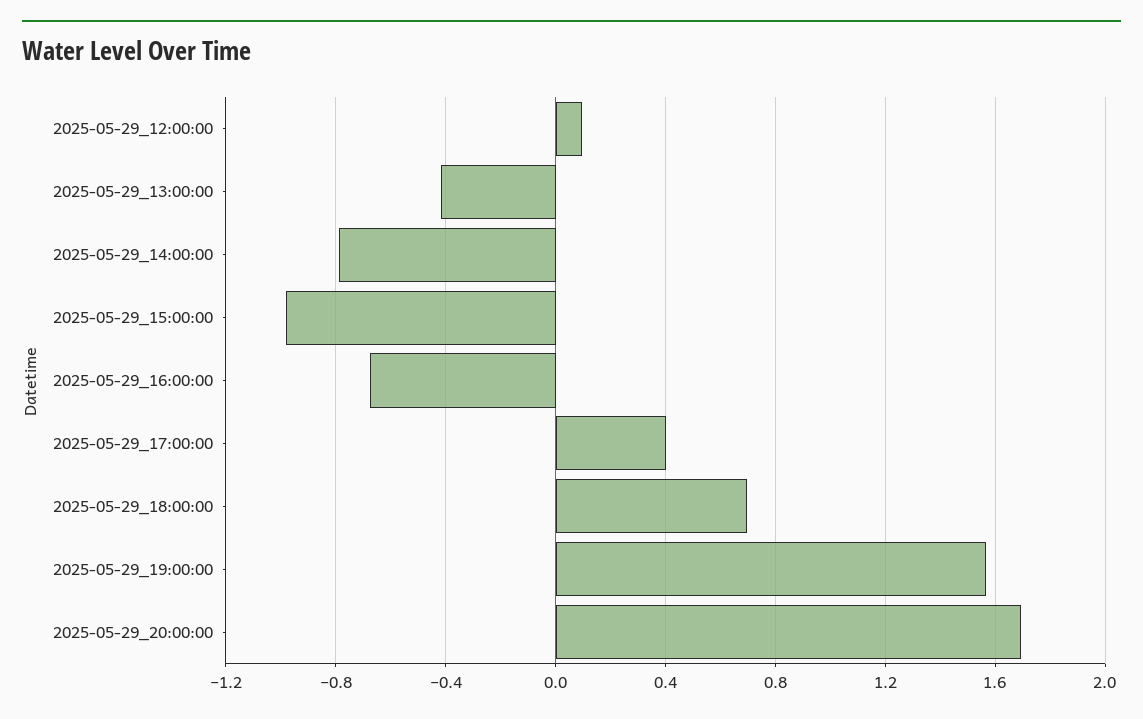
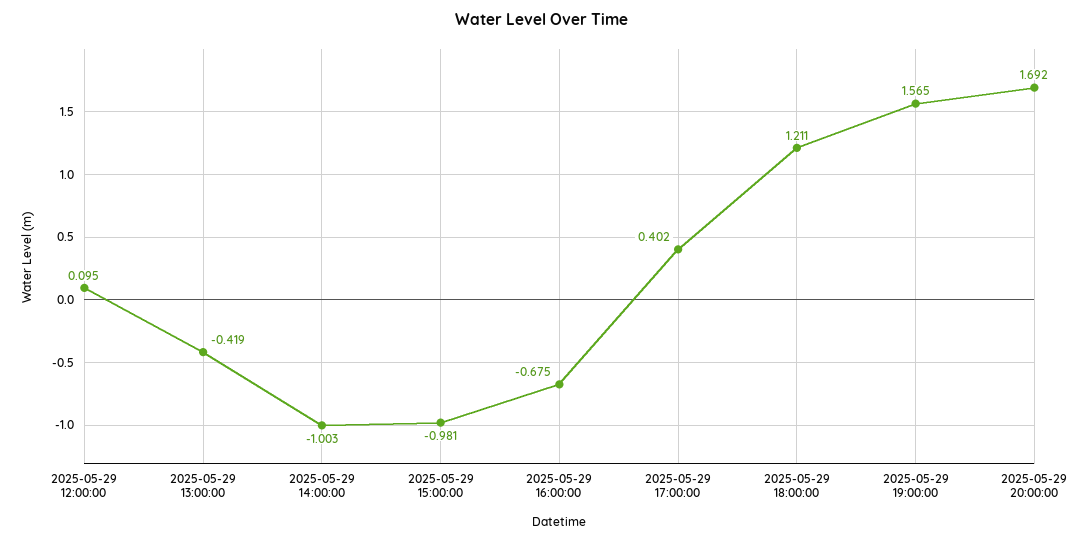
  {
    "2025-05-29_12:00:00": 0.095,
    "2025-05-29_13:00:00": -0.419,
-   "2025-05-29_14:00:00": -0.8,
+   "2025-05-29_14:00:00": -1.003,
    "2025-05-29_15:00:00": -0.981,
    "2025-05-29_16:00:00": -0.675,
    "2025-05-29_17:00:00": 0.402,
-   "2025-05-29_18:00:00": 0.7,
+   "2025-05-29_18:00:00": 1.211,
    "2025-05-29_19:00:00": 1.565,
    "2025-05-29_20:00:00": 1.692
  }

